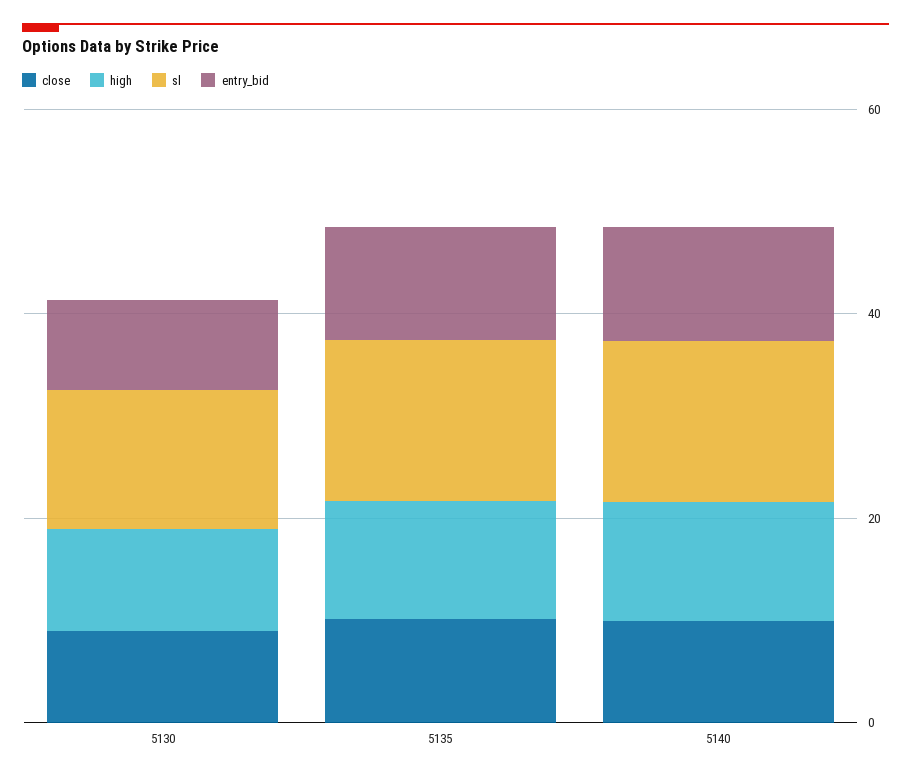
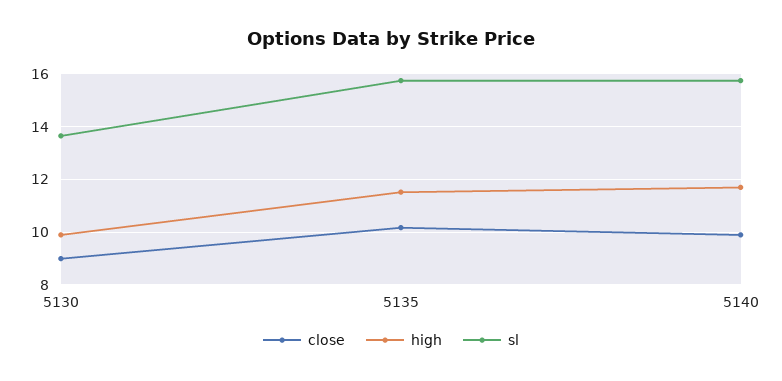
  {
    "close": {
      "5130": 9,
      "5135": 10.25,
      "5140": 10
    },
    "high": {
      "5130": 10,
      "5135": 11.5,
      "5140": 11.75
    },
    "sl": {
      "5130": 13.75,
      "5135": 15.75,
      "5140": 15.75
-   },
+   }
-   "entry_bid": {
-     "5130": 10,
-     "5135": 10,
-     "5140": 10
-   }
  }

